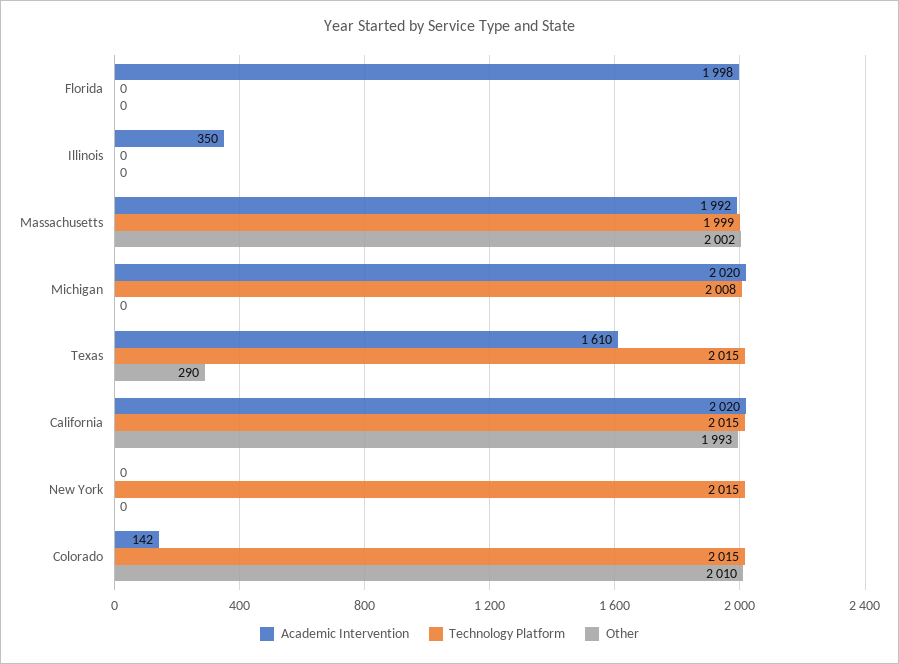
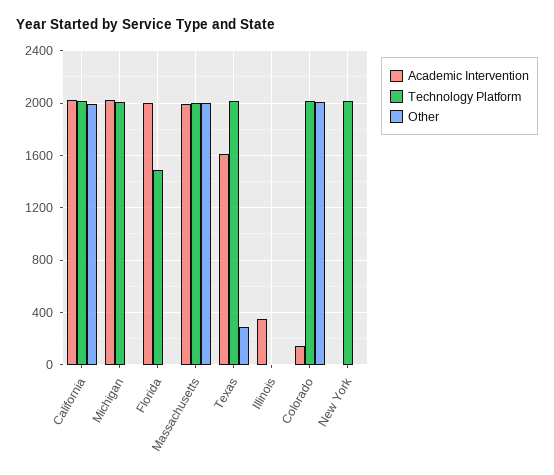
  {
    "Academic Intervention": {
      "Florida": 1998,
      "Illinois": 350,
      "Massachusetts": 1992,
      "Michigan": 2020,
      "Texas": 1610,
      "California": 2020,
      "New York": 0,
      "Colorado": 142
    },
    "Technology Platform": {
-     "Florida": 0,
+     "Florida": 1500,
      "Illinois": 0,
      "Massachusetts": 1999,
      "Michigan": 2008,
      "Texas": 2015,
      "California": 2015,
      "New York": 2015,
      "Colorado": 2015
    },
    "Other": {
      "Florida": 0,
      "Illinois": 0,
      "Massachusetts": 2002,
      "Michigan": 0,
      "Texas": 290,
      "California": 1993,
      "New York": 0,
      "Colorado": 2010
    }
  }

